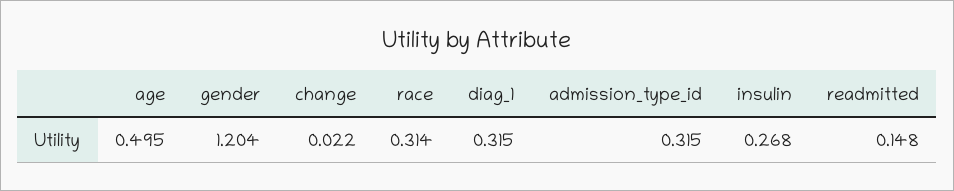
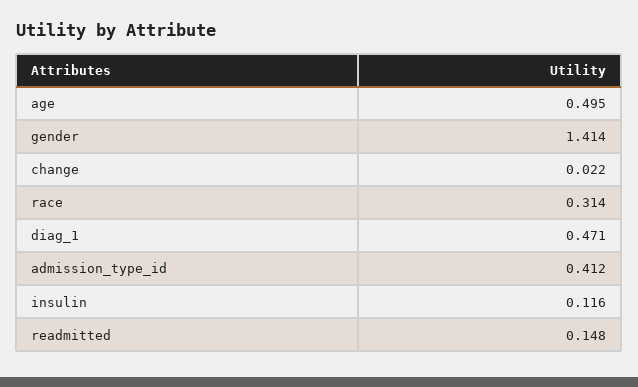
  {
    "age": 0.495,
-   "gender": 1.204,
+   "gender": 1.414,
    "change": 0.022,
    "race": 0.314,
-   "diag_1": 0.315,
+   "diag_1": 0.471,
-   "admission_type_id": 0.315,
+   "admission_type_id": 0.412,
-   "insulin": 0.268,
+   "insulin": 0.116,
    "readmitted": 0.148
  }

